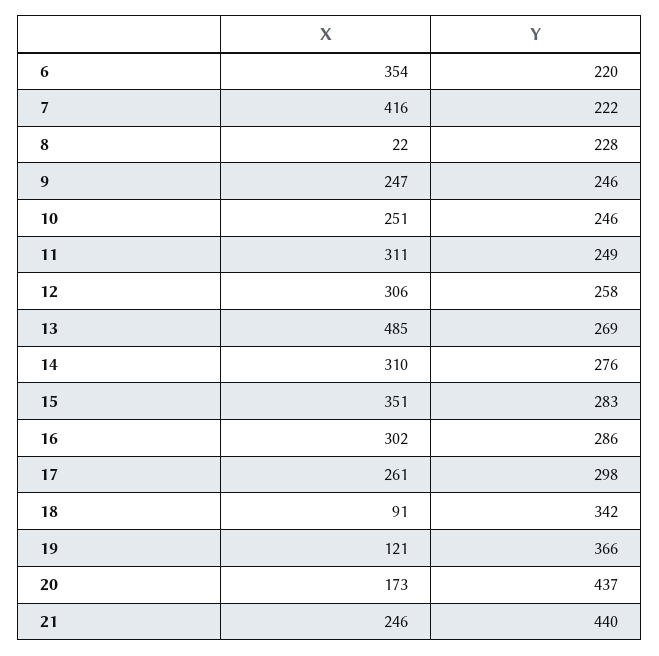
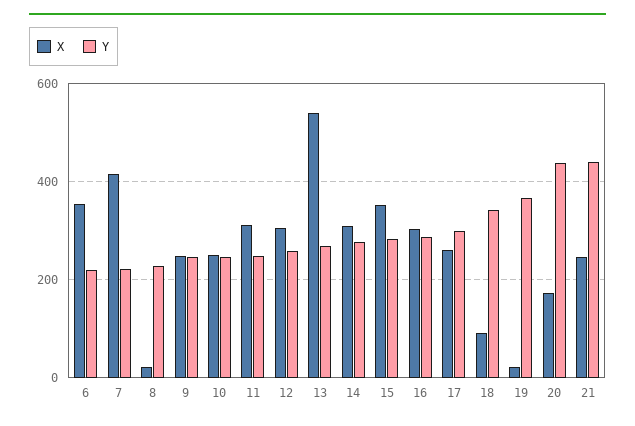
  {
    "X": {
      "6": 354,
      "7": 416,
      "8": 22,
      "9": 247,
      "10": 251,
      "11": 311,
      "12": 306,
-     "13": 485,
+     "13": 540,
      "14": 310,
      "15": 351,
      "16": 302,
      "17": 261,
      "18": 91,
-     "19": 121,
+     "19": 20,
      "20": 173,
      "21": 246
    },
    "Y": {
      "6": 220,
      "7": 222,
      "8": 228,
      "9": 246,
      "10": 246,
      "11": 249,
      "12": 258,
      "13": 269,
      "14": 276,
      "15": 283,
      "16": 286,
      "17": 298,
      "18": 342,
      "19": 366,
      "20": 437,
      "21": 440
    }
  }

